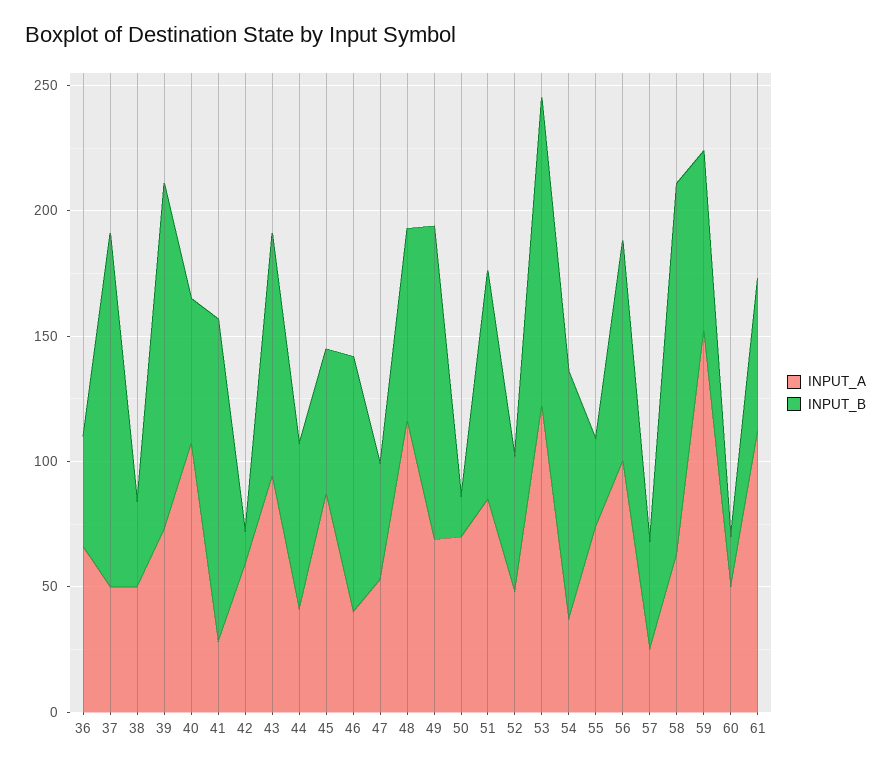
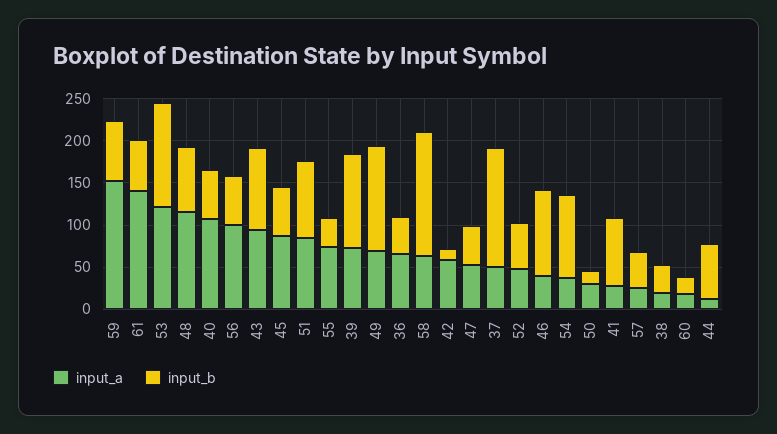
  {
    "INPUT_A": {
      "36": 70,
      "37": 50,
-     "38": 50,
+     "38": 20,
      "39": 70,
      "40": 110,
      "41": 30,
      "42": 60,
      "43": 90,
-     "44": 40,
+     "44": 10,
      "45": 90,
      "46": 40,
      "47": 50,
      "48": 120,
      "49": 70,
-     "50": 70,
+     "50": 30,
      "51": 90,
      "52": 50,
      "53": 120,
      "54": 40,
      "55": 70,
      "56": 100,
      "57": 30,
      "58": 60,
      "59": 150,
-     "60": 50,
+     "60": 20,
-     "61": 110
+     "61": 140
    },
    "INPUT_B": {
      "36": 40,
      "37": 140,
      "38": 30,
-     "39": 140,
+     "39": 110,
      "40": 60,
-     "41": 130,
+     "41": 80,
      "42": 10,
      "43": 100,
      "44": 70,
      "45": 60,
      "46": 100,
      "47": 50,
      "48": 80,
      "49": 130,
      "50": 20,
      "51": 90,
      "52": 50,
      "53": 120,
      "54": 100,
      "55": 40,
-     "56": 90,
+     "56": 60,
      "57": 40,
      "58": 150,
      "59": 70,
      "60": 20,
      "61": 60
    }
  }

